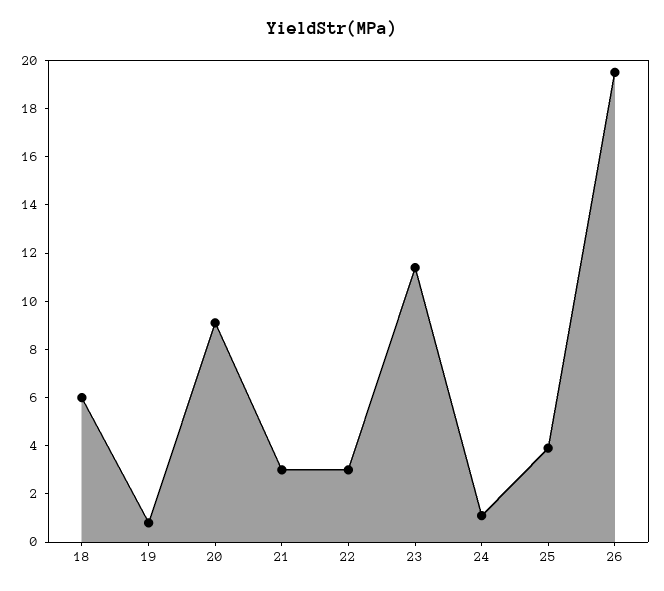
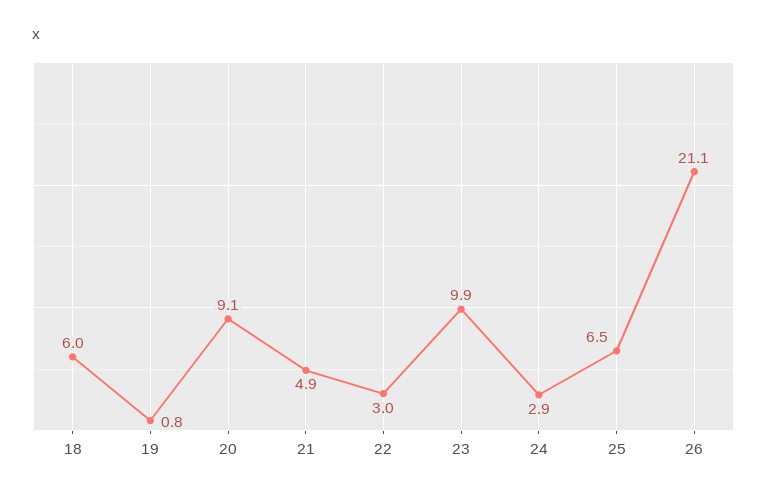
  {
    "18": 6,
    "19": 0.8,
    "20": 9.1,
-   "21": 3,
+   "21": 4.9,
    "22": 3,
-   "23": 11.5,
+   "23": 9.9,
-   "24": 1,
+   "24": 2.9,
-   "25": 4,
+   "25": 6.5,
-   "26": 19.5
+   "26": 21.1
  }

